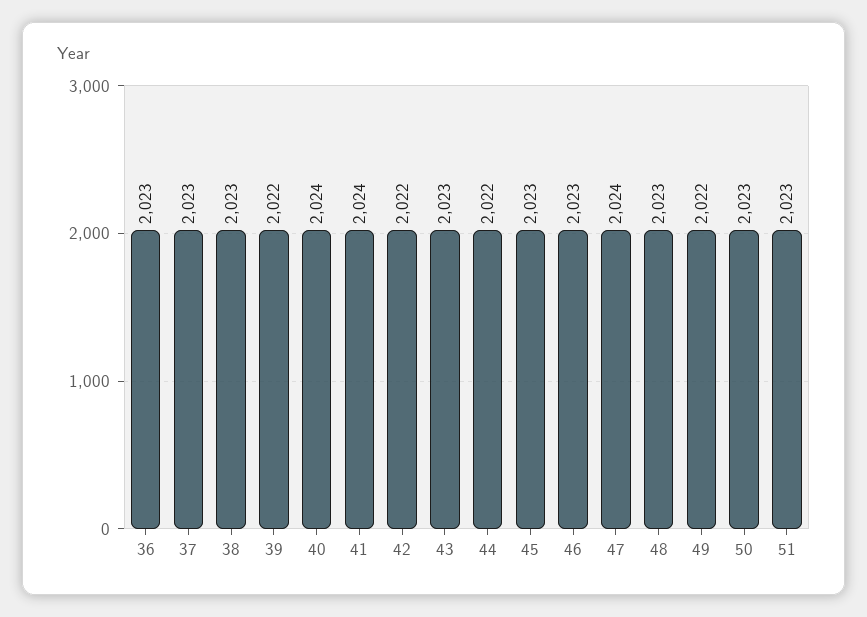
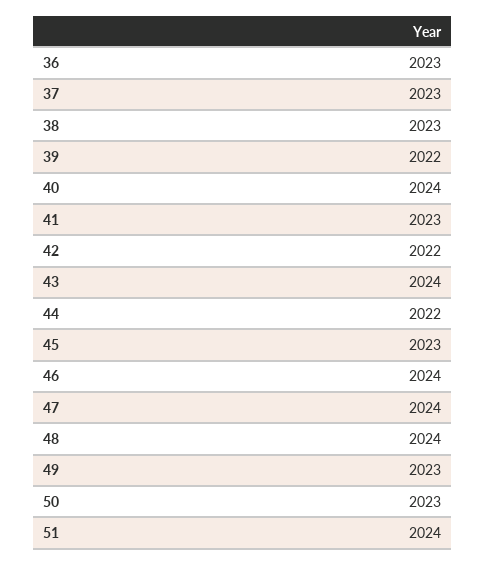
  {
    "36": 2023,
    "37": 2023,
    "38": 2023,
    "39": 2022,
    "40": 2024,
-   "41": 2024,
+   "41": 2023,
    "42": 2022,
-   "43": 2023,
+   "43": 2024,
    "44": 2022,
    "45": 2023,
-   "46": 2023,
+   "46": 2024,
    "47": 2024,
-   "48": 2023,
+   "48": 2024,
-   "49": 2022,
+   "49": 2023,
    "50": 2023,
-   "51": 2023
+   "51": 2024
  }

